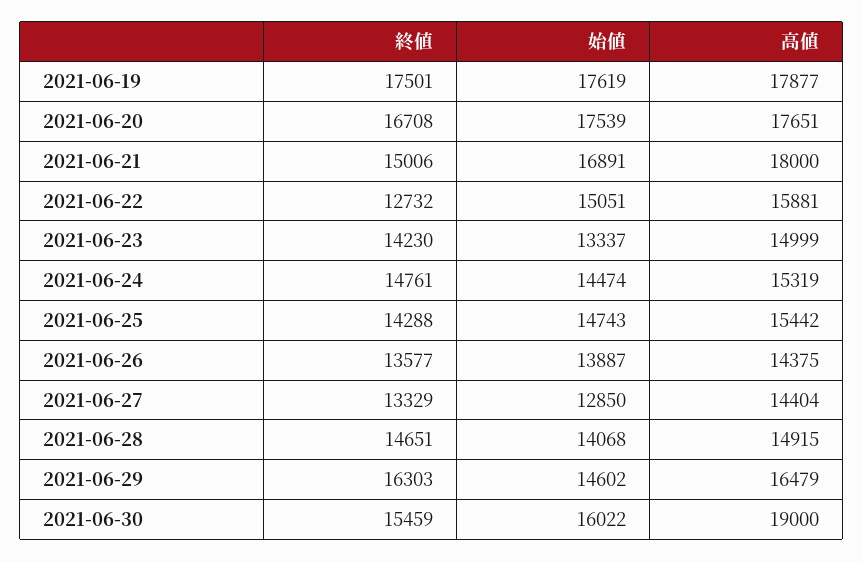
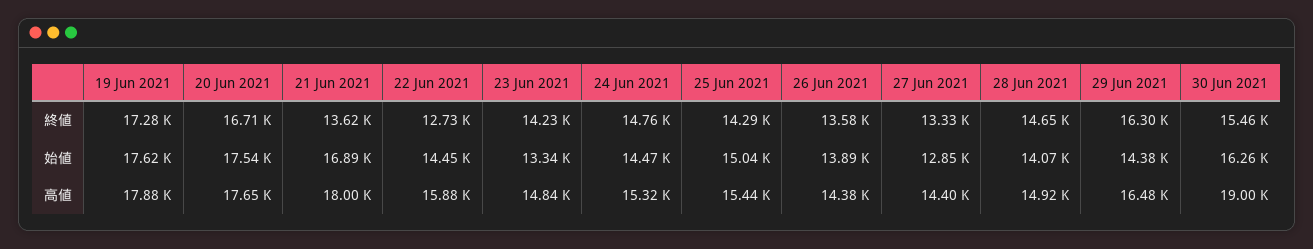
  {
    "終値": {
-     "2021-06-19": 17501,
+     "2021-06-19": 17280,
      "2021-06-20": 16708,
-     "2021-06-21": 15006,
+     "2021-06-21": 13620,
      "2021-06-22": 12732,
      "2021-06-23": 14230,
      "2021-06-24": 14761,
      "2021-06-25": 14288,
      "2021-06-26": 13577,
      "2021-06-27": 13329,
      "2021-06-28": 14651,
      "2021-06-29": 16303,
      "2021-06-30": 15459
    },
    "始値": {
      "2021-06-19": 17619,
      "2021-06-20": 17539,
      "2021-06-21": 16891,
-     "2021-06-22": 15051,
+     "2021-06-22": 14450,
      "2021-06-23": 13337,
      "2021-06-24": 14474,
-     "2021-06-25": 14743,
+     "2021-06-25": 15040,
      "2021-06-26": 13887,
      "2021-06-27": 12850,
      "2021-06-28": 14068,
-     "2021-06-29": 14602,
+     "2021-06-29": 14380,
-     "2021-06-30": 16022
+     "2021-06-30": 16260
    },
    "高値": {
      "2021-06-19": 17877,
      "2021-06-20": 17651,
      "2021-06-21": 18000,
      "2021-06-22": 15881,
-     "2021-06-23": 14999,
+     "2021-06-23": 14840,
      "2021-06-24": 15319,
      "2021-06-25": 15442,
      "2021-06-26": 14375,
      "2021-06-27": 14404,
      "2021-06-28": 14915,
      "2021-06-29": 16479,
      "2021-06-30": 19000
    }
  }

